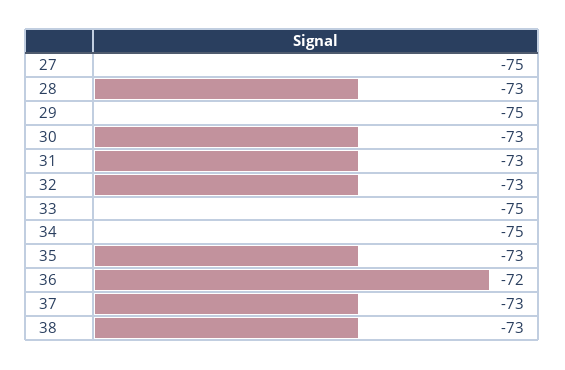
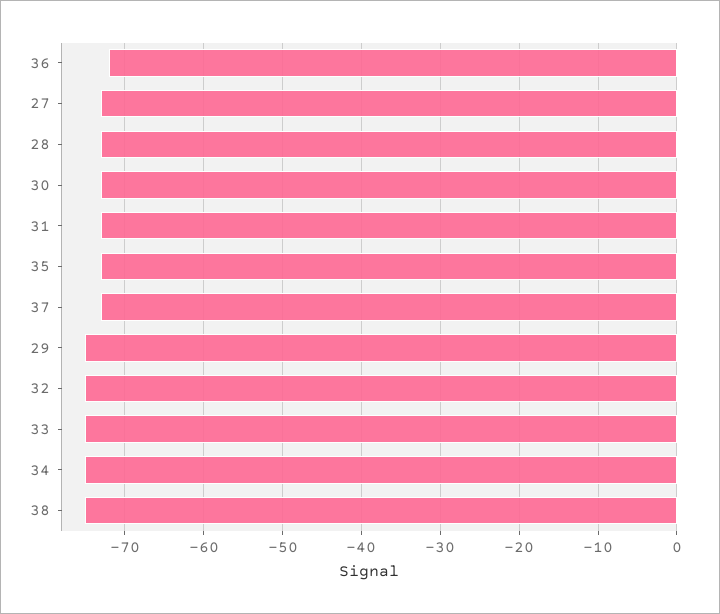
  {
-   "27": -75,
+   "27": -73,
    "28": -73,
    "29": -75,
    "30": -73,
    "31": -73,
-   "32": -73,
+   "32": -75,
    "33": -75,
    "34": -75,
    "35": -73,
    "36": -72,
    "37": -73,
-   "38": -73
+   "38": -75
  }

